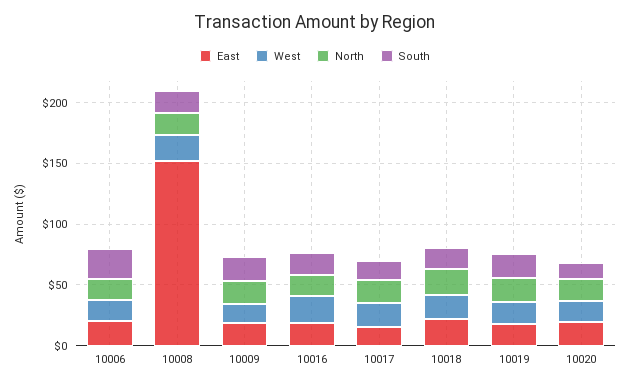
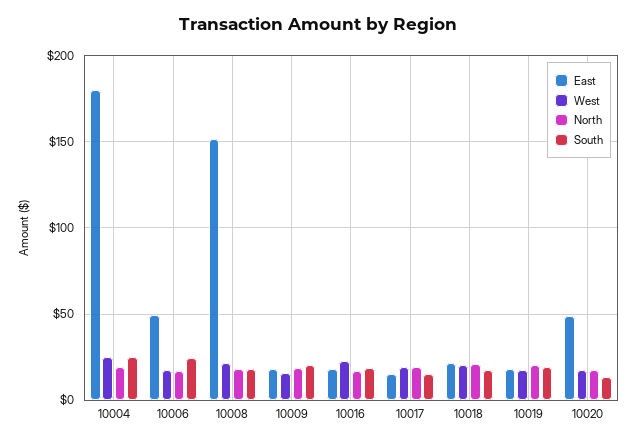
  {
    "East": {
-     "10006": 20,
+     "10006": 50,
      "10008": 150,
      "10009": 20,
      "10016": 20,
      "10017": 15,
      "10018": 20,
      "10019": 20,
-     "10020": 20
+     "10020": 50,
+     "10004": 180
    },
    "West": {
      "10006": 15,
      "10008": 20,
      "10009": 15,
      "10016": 25,
      "10017": 20,
      "10018": 20,
      "10019": 20,
-     "10020": 20
+     "10020": 20,
+     "10004": 25
    },
    "North": {
      "10006": 15,
      "10008": 20,
      "10009": 20,
      "10016": 15,
      "10017": 20,
      "10018": 20,
      "10019": 20,
-     "10020": 20
+     "10020": 20,
+     "10004": 20
    },
    "South": {
      "10006": 25,
      "10008": 20,
      "10009": 20,
      "10016": 20,
      "10017": 15,
      "10018": 15,
      "10019": 20,
-     "10020": 15
+     "10020": 15,
+     "10004": 25
    }
  }

